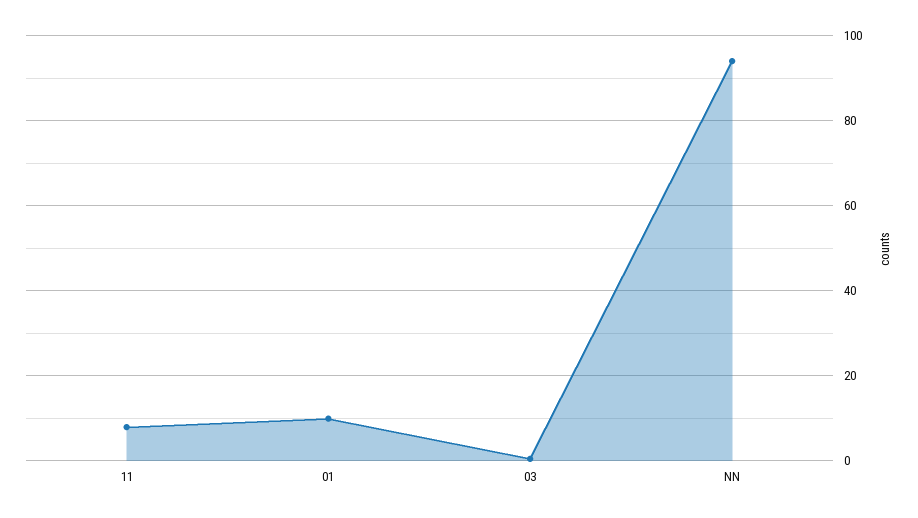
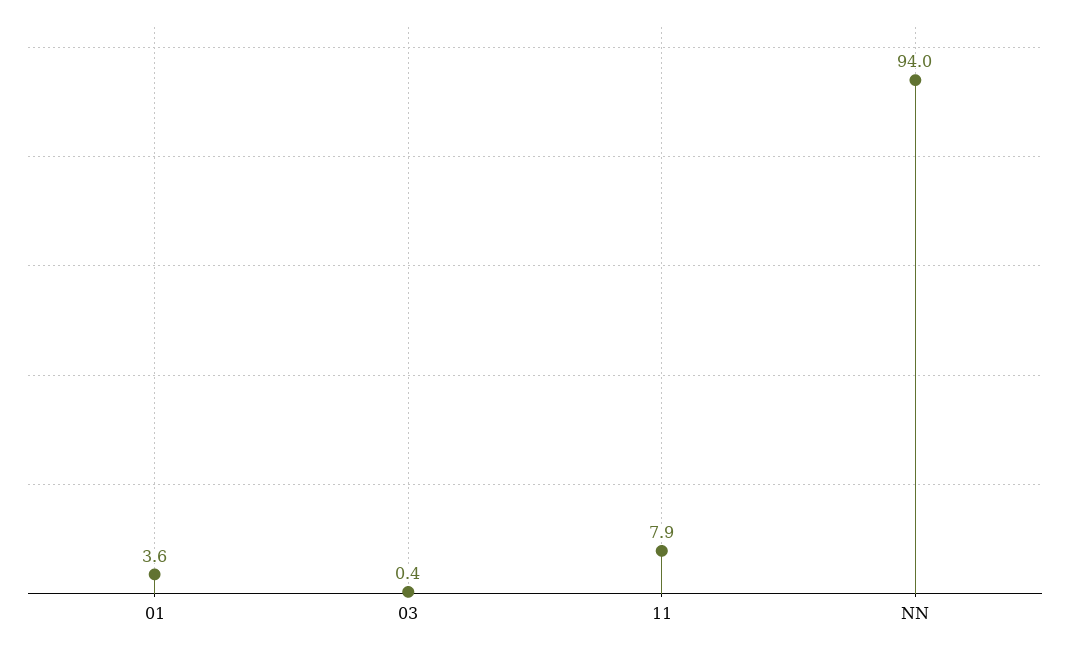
  {
    "11": 7.9,
-   "01": 10,
+   "01": 3.6,
    "03": 0.4,
    "NN": 94
  }

